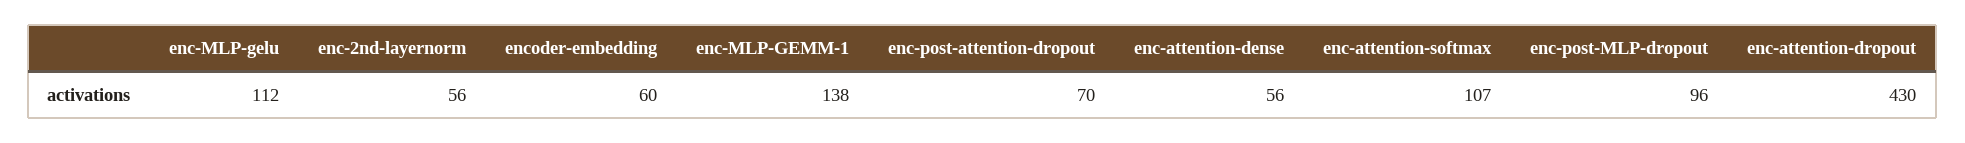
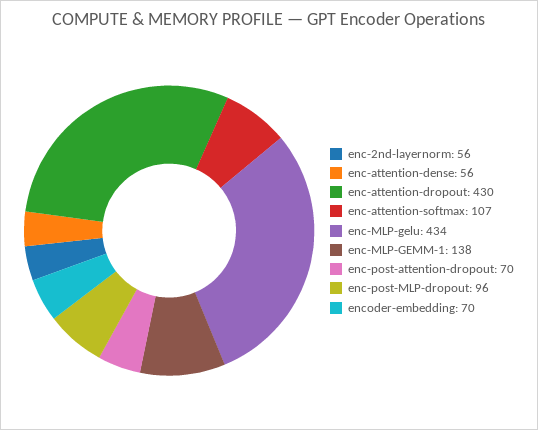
  {
-   "enc-MLP-gelu": 112,
+   "enc-MLP-gelu": 434,
    "enc-2nd-layernorm": 56,
-   "encoder-embedding": 60,
+   "encoder-embedding": 70,
    "enc-MLP-GEMM-1": 138,
    "enc-post-attention-dropout": 70,
    "enc-attention-dense": 56,
    "enc-attention-softmax": 107,
    "enc-post-MLP-dropout": 96,
    "enc-attention-dropout": 430
  }

